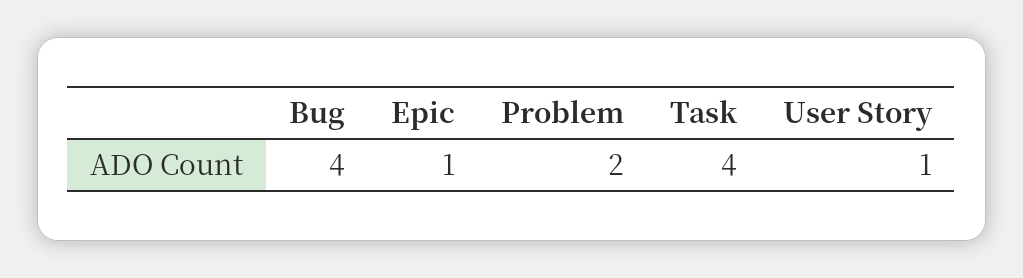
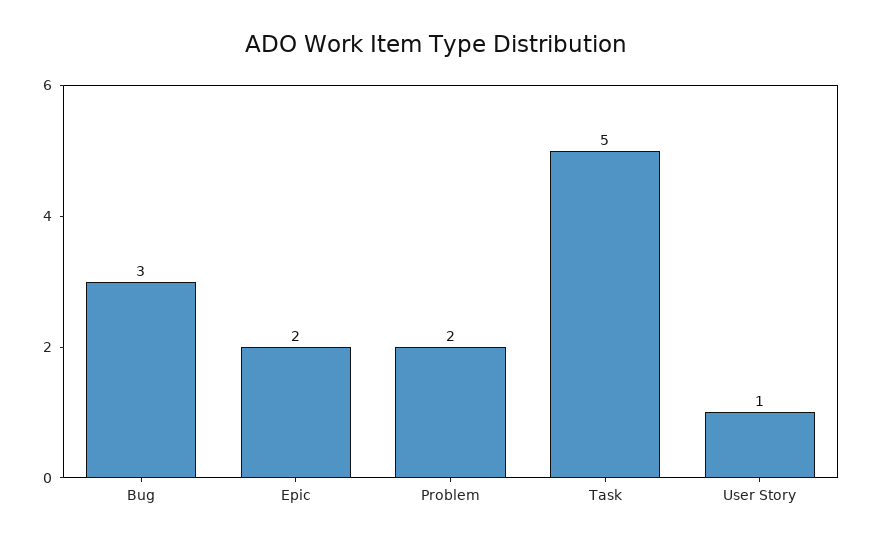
  {
-   "Bug": 4,
+   "Bug": 3,
-   "Epic": 1,
+   "Epic": 2,
    "Problem": 2,
-   "Task": 4,
+   "Task": 5,
    "User Story": 1
  }

